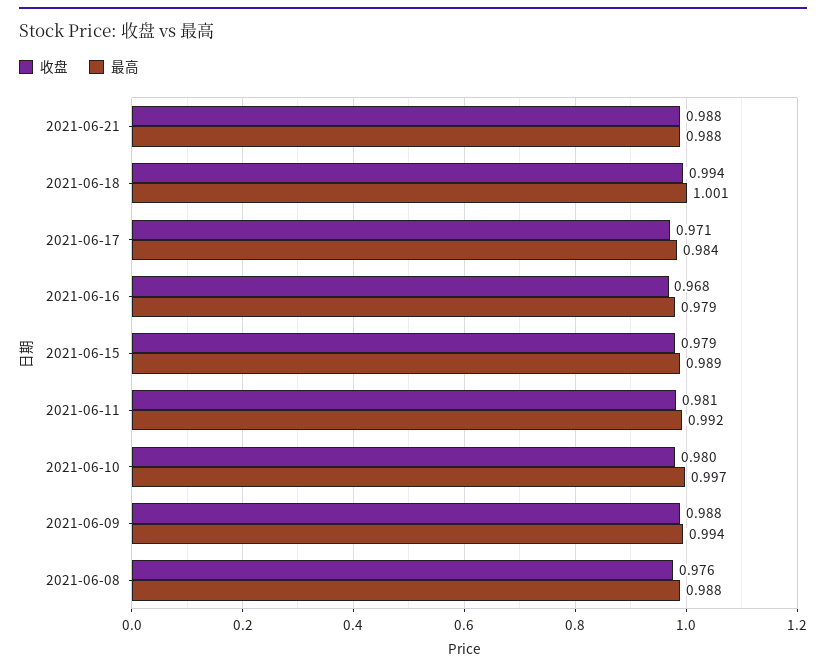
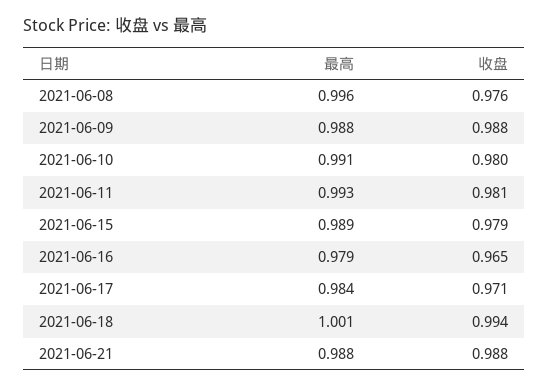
  {
    "收盘": {
      "2021-06-21": 0.988,
      "2021-06-18": 0.994,
      "2021-06-17": 0.971,
-     "2021-06-16": 0.968,
+     "2021-06-16": 0.965,
      "2021-06-15": 0.979,
      "2021-06-11": 0.981,
      "2021-06-10": 0.98,
      "2021-06-09": 0.988,
      "2021-06-08": 0.976
    },
    "最高": {
      "2021-06-21": 0.988,
      "2021-06-18": 1.001,
      "2021-06-17": 0.984,
      "2021-06-16": 0.979,
      "2021-06-15": 0.989,
-     "2021-06-11": 0.992,
+     "2021-06-11": 0.993,
-     "2021-06-10": 0.997,
+     "2021-06-10": 0.991,
-     "2021-06-09": 0.994,
+     "2021-06-09": 0.988,
-     "2021-06-08": 0.988
+     "2021-06-08": 0.996
    }
  }

